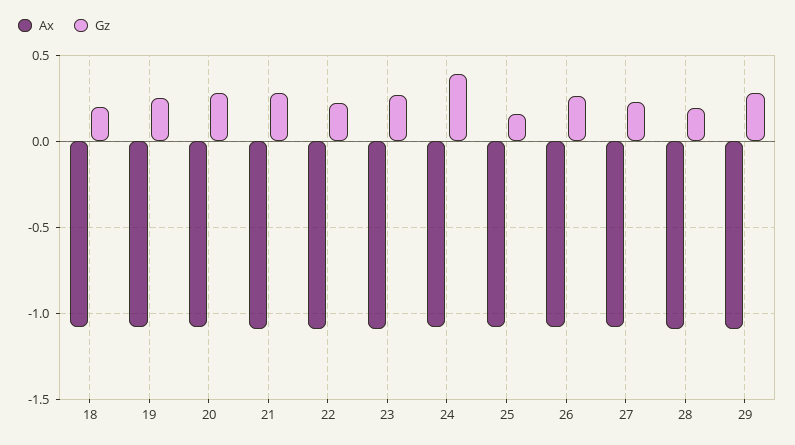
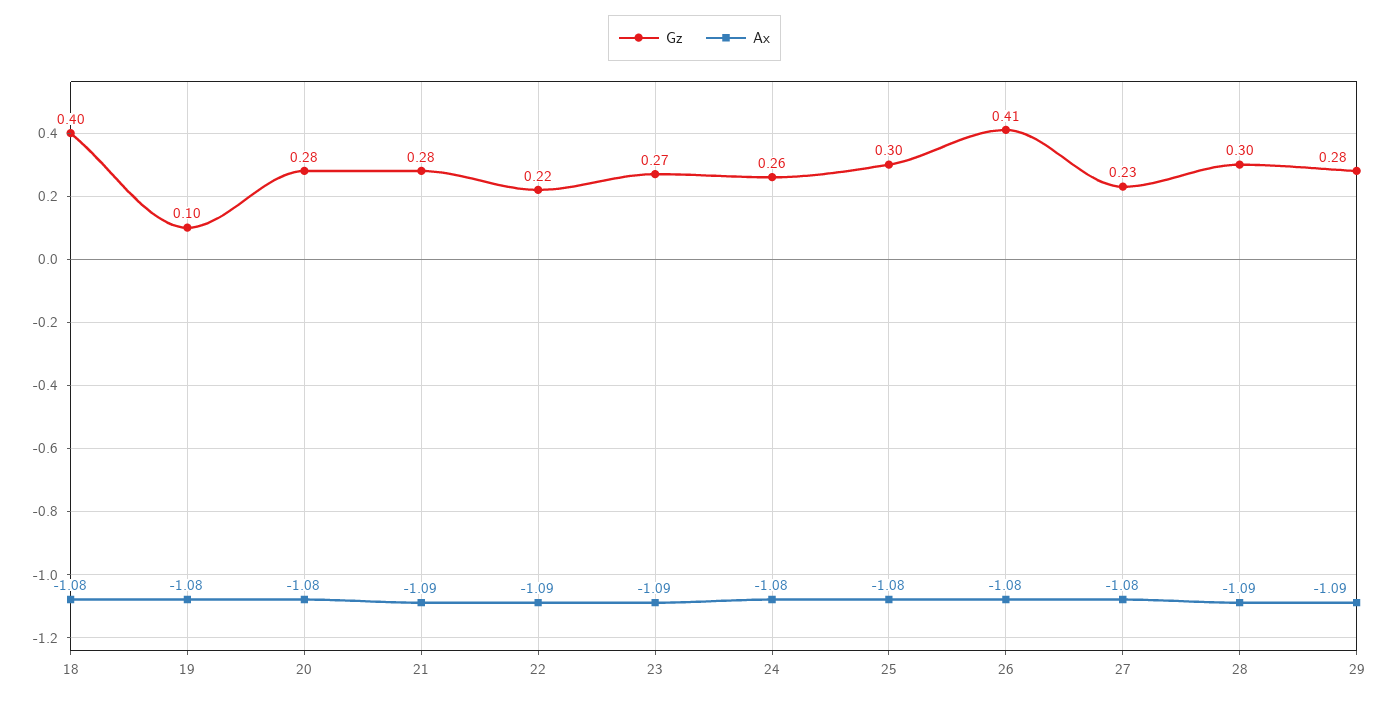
  {
    "Ax": {
      "18": -1.08,
      "19": -1.08,
      "20": -1.08,
      "21": -1.09,
      "22": -1.09,
      "23": -1.09,
      "24": -1.08,
      "25": -1.08,
      "26": -1.08,
      "27": -1.08,
      "28": -1.09,
      "29": -1.09
    },
    "Gz": {
-     "18": 0.2,
+     "18": 0.4,
-     "19": 0.25,
+     "19": 0.1,
      "20": 0.28,
      "21": 0.28,
      "22": 0.22,
      "23": 0.27,
-     "24": 0.4,
+     "24": 0.26,
-     "25": 0.15,
+     "25": 0.3,
-     "26": 0.25,
+     "26": 0.41,
      "27": 0.23,
-     "28": 0.2,
+     "28": 0.3,
      "29": 0.28
    }
  }

